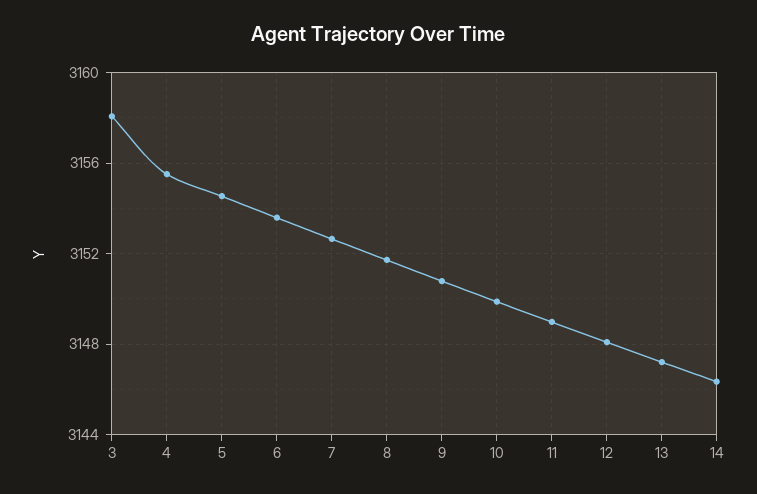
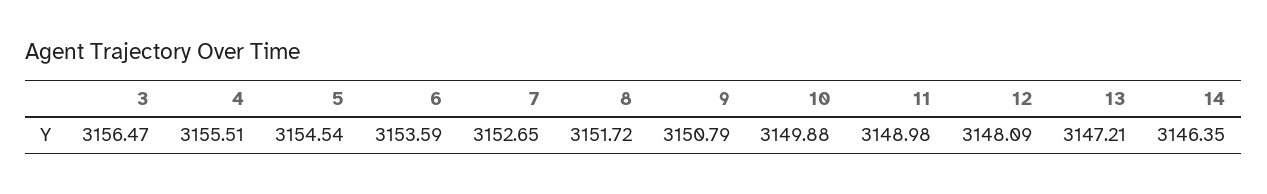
  {
-   "3": 3158,
+   "3": 3156.47,
    "4": 3155.51,
    "5": 3154.54,
    "6": 3153.59,
    "7": 3152.65,
    "8": 3151.72,
    "9": 3150.79,
    "10": 3149.88,
    "11": 3148.98,
    "12": 3148.09,
    "13": 3147.21,
    "14": 3146.35
  }

